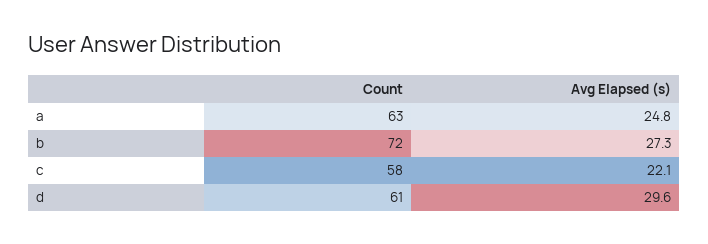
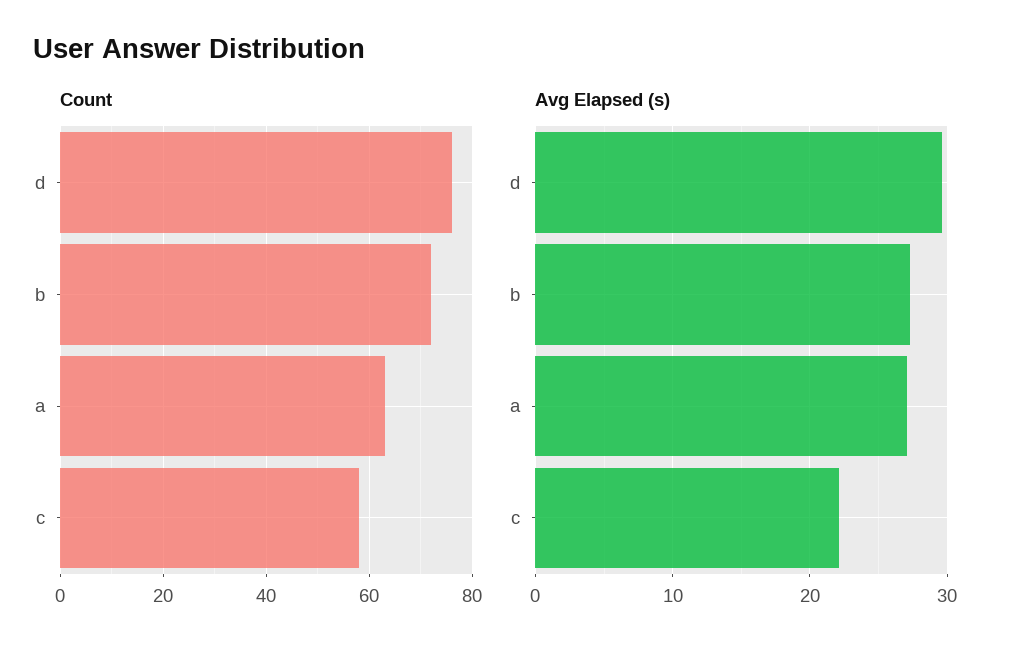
  {
    "Count": {
      "a": 63,
      "b": 72,
      "c": 58,
-     "d": 61
+     "d": 75
    },
    "Avg Elapsed (s)": {
-     "a": 24.8,
+     "a": 27,
      "b": 27.3,
      "c": 22.1,
      "d": 29.6
    }
  }

